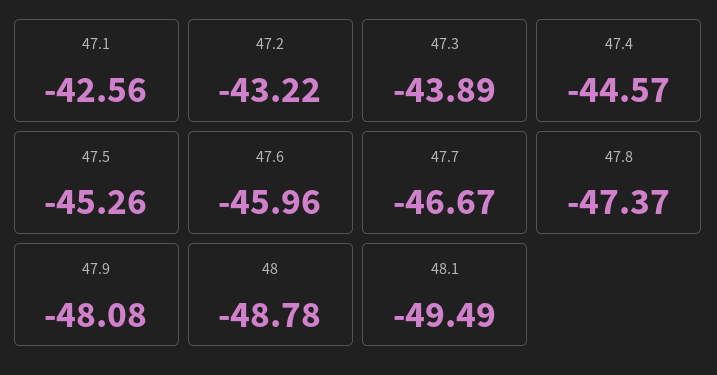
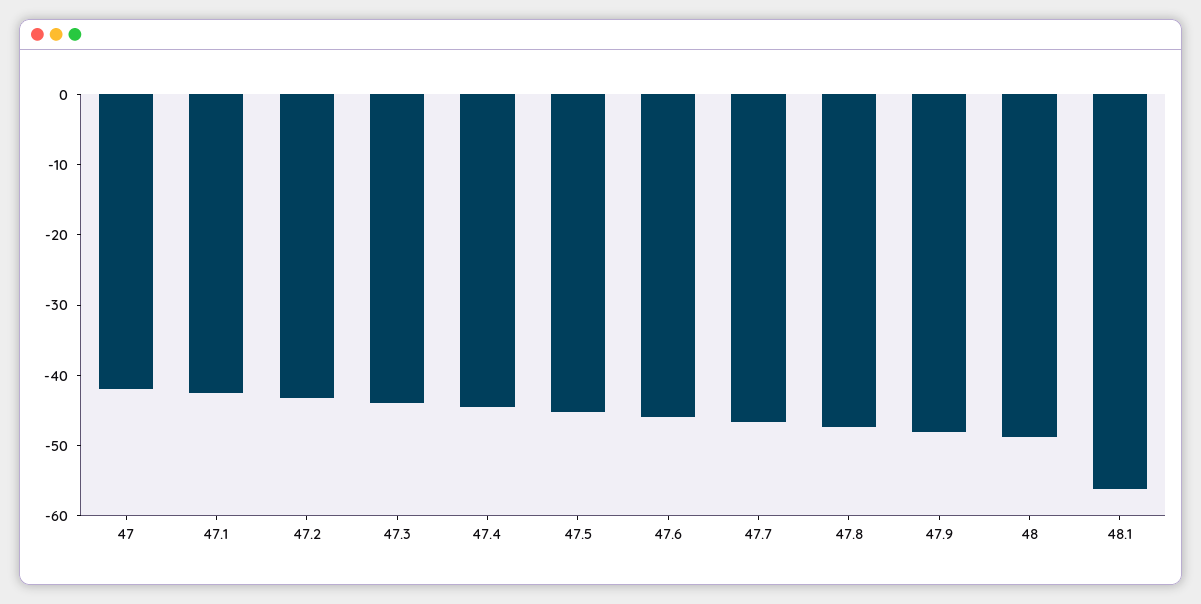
  {
    "47.1": -42.56,
    "47.2": -43.22,
    "47.3": -43.89,
    "47.4": -44.57,
    "47.5": -45.26,
    "47.6": -45.96,
    "47.7": -46.67,
    "47.8": -47.37,
    "47.9": -48.08,
    "48": -48.78,
-   "48.1": -49.49
+   "48.1": -56,
+   "47": -42
  }

